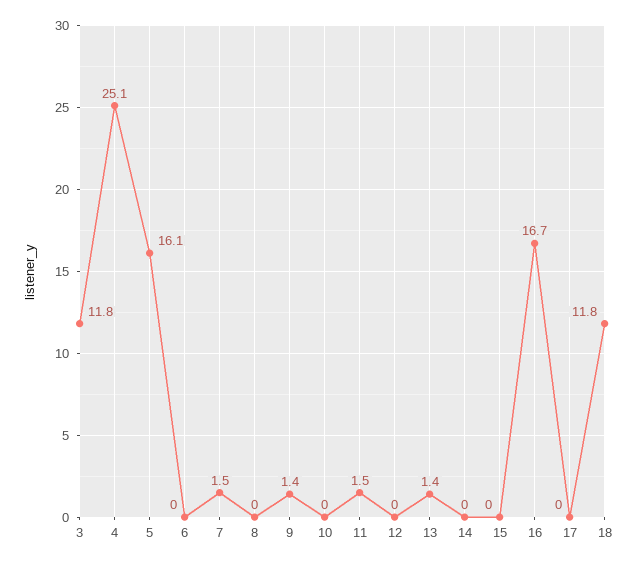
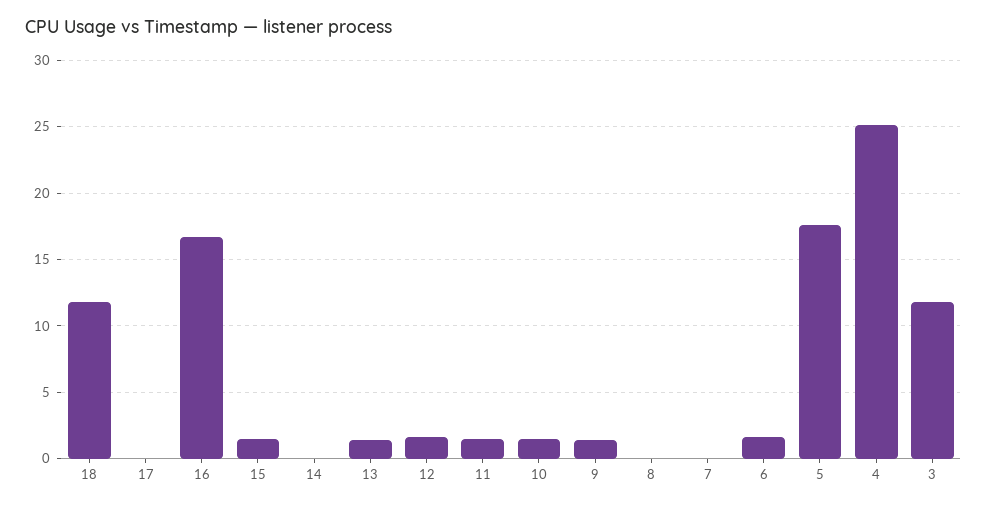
  {
    "3": 11.8,
    "4": 25.1,
-   "5": 16.1,
+   "5": 17.5,
-   "6": 0,
+   "6": 1.5,
-   "7": 1.5,
+   "7": 0,
    "8": 0,
    "9": 1.4,
-   "10": 0,
+   "10": 1.5,
    "11": 1.5,
-   "12": 0,
+   "12": 1.5,
    "13": 1.4,
    "14": 0,
-   "15": 0,
+   "15": 1.5,
    "16": 16.7,
    "17": 0,
    "18": 11.8
  }

